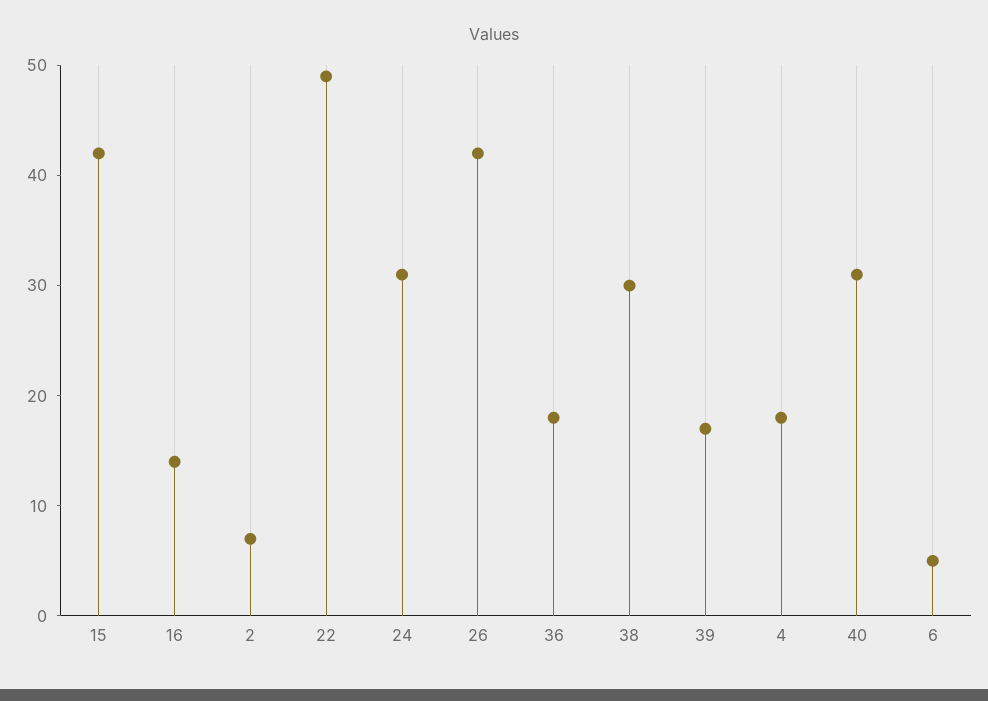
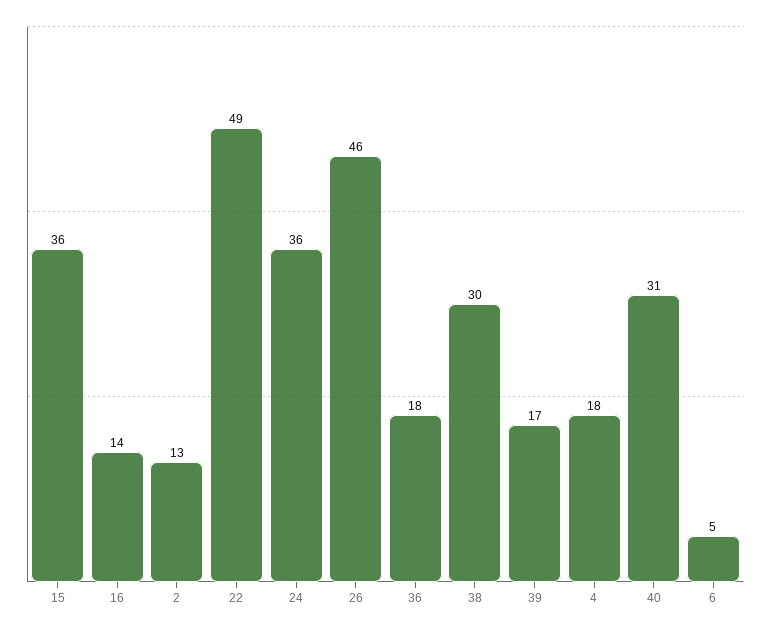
  {
-   "15": 42,
+   "15": 36,
    "16": 14,
-   "2": 7,
+   "2": 13,
    "22": 49,
-   "24": 31,
+   "24": 36,
-   "26": 42,
+   "26": 46,
    "36": 18,
    "38": 30,
    "39": 17,
    "4": 18,
    "40": 31,
    "6": 5
  }

